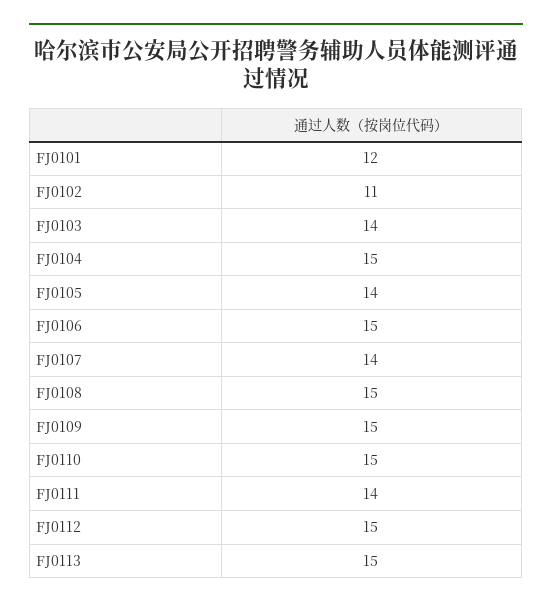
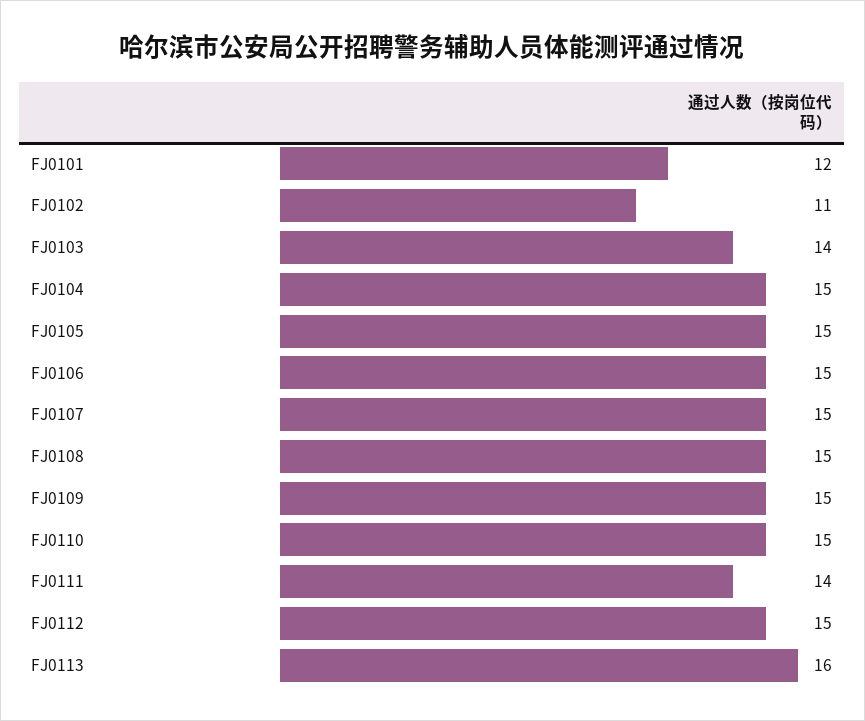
  {
    "FJ0101": 12,
    "FJ0102": 11,
    "FJ0103": 14,
    "FJ0104": 15,
-   "FJ0105": 14,
+   "FJ0105": 15,
    "FJ0106": 15,
-   "FJ0107": 14,
+   "FJ0107": 15,
    "FJ0108": 15,
    "FJ0109": 15,
    "FJ0110": 15,
    "FJ0111": 14,
    "FJ0112": 15,
-   "FJ0113": 15
+   "FJ0113": 16
  }

